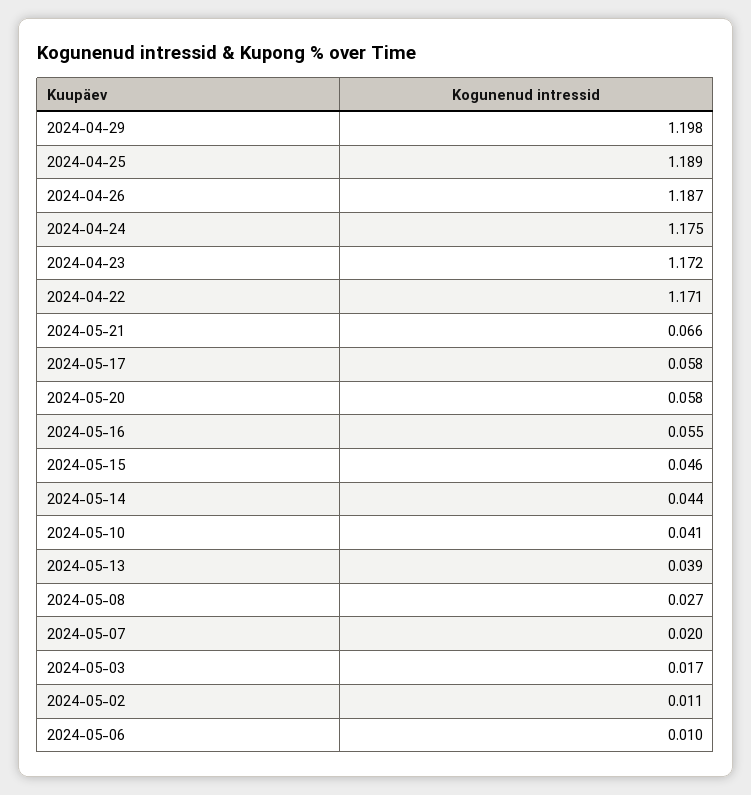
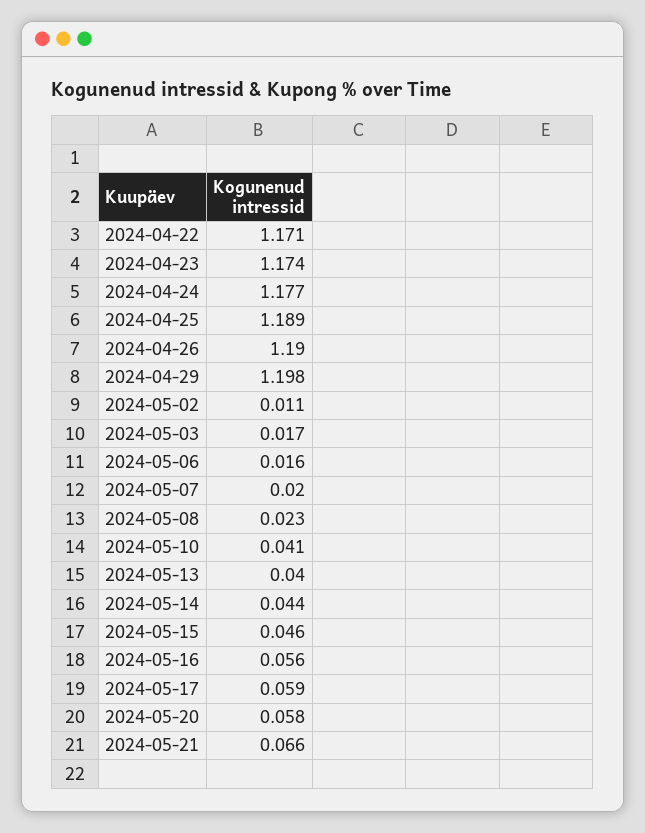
  {
    "2024-04-29": 1.198,
    "2024-04-25": 1.189,
-   "2024-04-26": 1.187,
+   "2024-04-26": 1.19,
-   "2024-04-24": 1.175,
+   "2024-04-24": 1.177,
-   "2024-04-23": 1.172,
+   "2024-04-23": 1.174,
    "2024-04-22": 1.171,
    "2024-05-21": 0.066,
-   "2024-05-17": 0.058,
+   "2024-05-17": 0.059,
    "2024-05-20": 0.058,
-   "2024-05-16": 0.055,
+   "2024-05-16": 0.056,
    "2024-05-15": 0.046,
    "2024-05-14": 0.044,
    "2024-05-10": 0.041,
-   "2024-05-13": 0.039,
+   "2024-05-13": 0.04,
-   "2024-05-08": 0.027,
+   "2024-05-08": 0.023,
    "2024-05-07": 0.02,
    "2024-05-03": 0.017,
    "2024-05-02": 0.011,
-   "2024-05-06": 0.01
+   "2024-05-06": 0.016
  }

